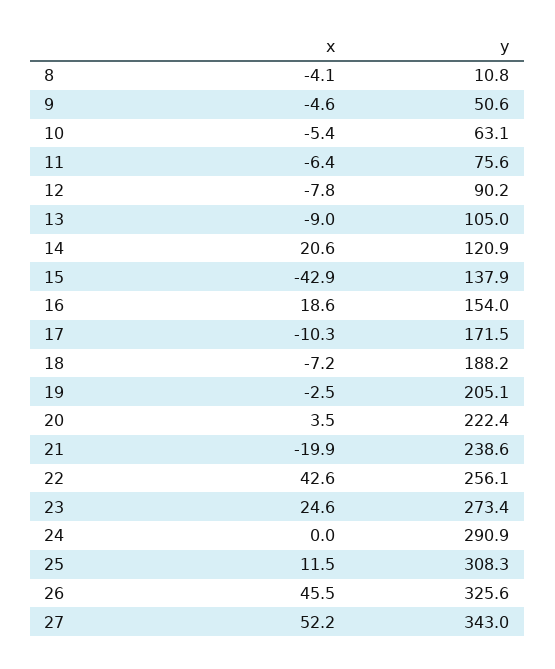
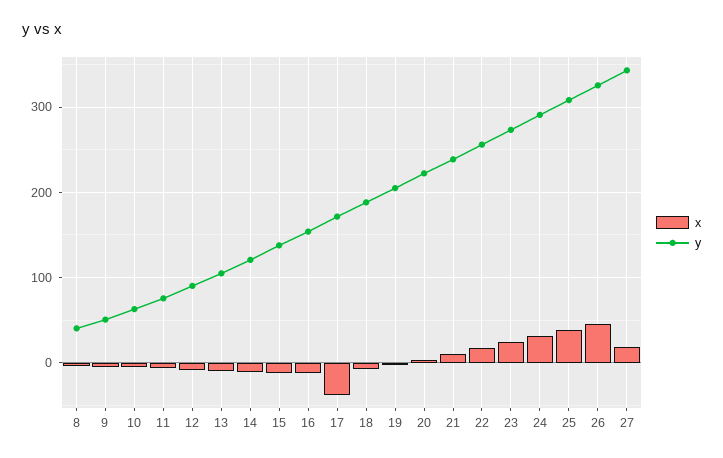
  {
    "x": {
      "8": -4.1,
      "9": -4.6,
      "10": -5.4,
      "11": -6.4,
      "12": -7.8,
      "13": -9,
-     "14": 20.6,
+     "14": -10,
-     "15": -42.9,
+     "15": -10,
-     "16": 18.6,
+     "16": -10,
-     "17": -10.3,
+     "17": -40,
      "18": -7.2,
      "19": -2.5,
      "20": 3.5,
-     "21": -19.9,
+     "21": 10,
-     "22": 42.6,
+     "22": 20,
      "23": 24.6,
-     "24": 0,
+     "24": 30,
-     "25": 11.5,
+     "25": 40,
      "26": 45.5,
-     "27": 52.2
+     "27": 20
    },
    "y": {
-     "8": 10.8,
+     "8": 40,
      "9": 50.6,
      "10": 63.1,
      "11": 75.6,
      "12": 90.2,
      "13": 105,
      "14": 120.9,
      "15": 137.9,
      "16": 154,
      "17": 171.5,
      "18": 188.2,
      "19": 205.1,
      "20": 222.4,
      "21": 238.6,
      "22": 256.1,
      "23": 273.4,
      "24": 290.9,
      "25": 308.3,
      "26": 325.6,
      "27": 343
    }
  }

